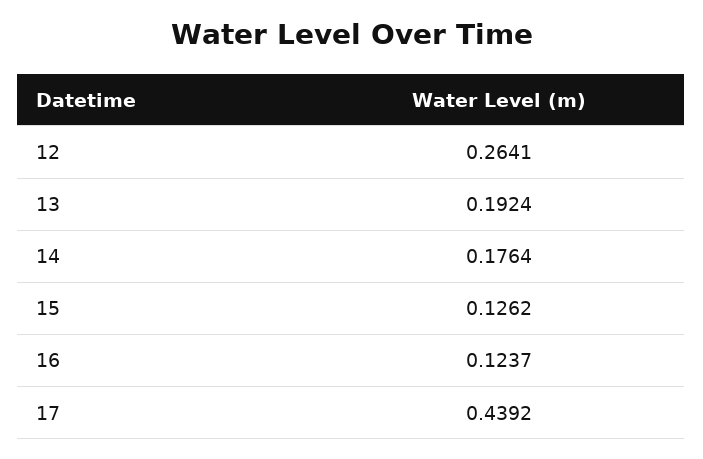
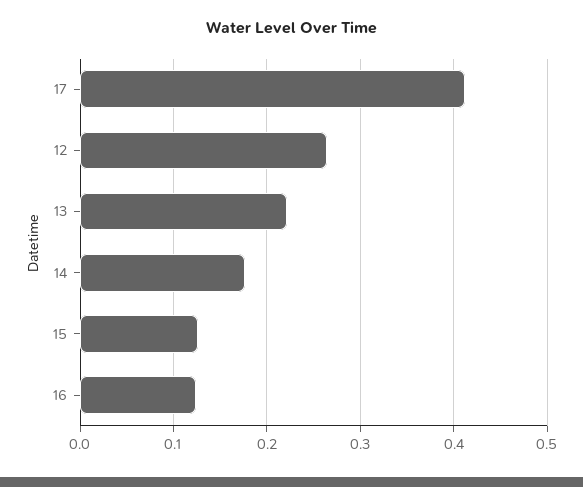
  {
    "12": 0.2641,
-   "13": 0.1924,
+   "13": 0.22,
    "14": 0.1764,
    "15": 0.1262,
    "16": 0.1237,
-   "17": 0.4392
+   "17": 0.41
  }

